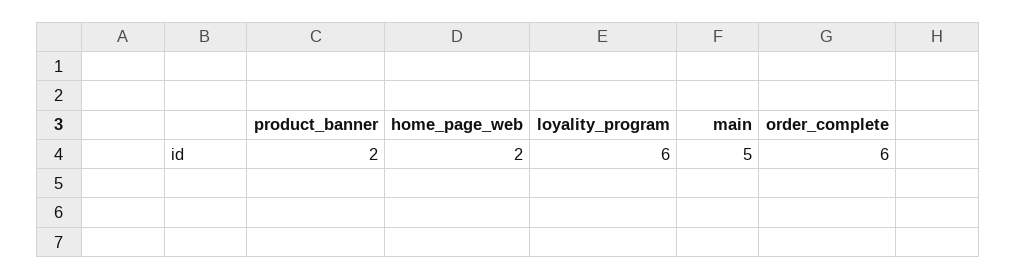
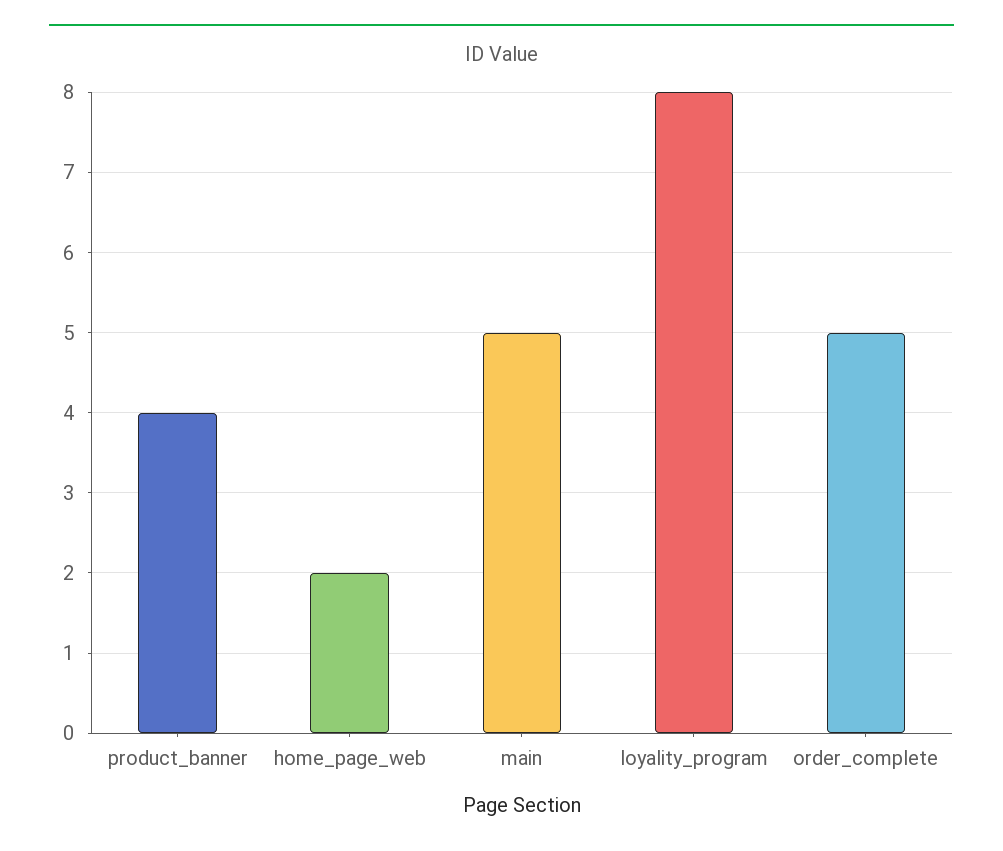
  {
-   "product_banner": 2,
+   "product_banner": 4,
    "home_page_web": 2,
-   "loyality_program": 6,
+   "loyality_program": 8,
    "main": 5,
-   "order_complete": 6
+   "order_complete": 5
  }

